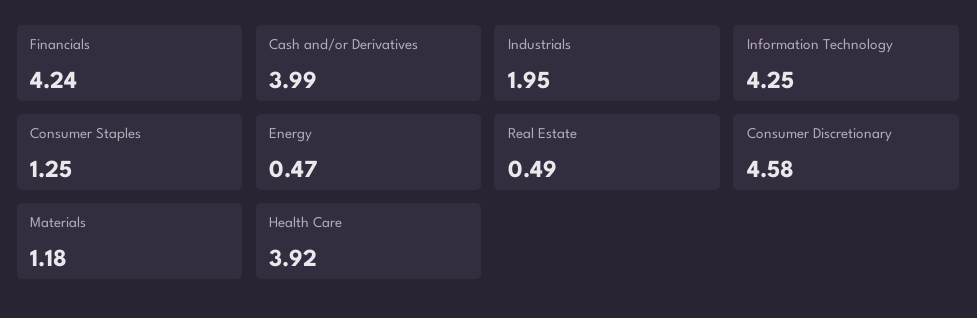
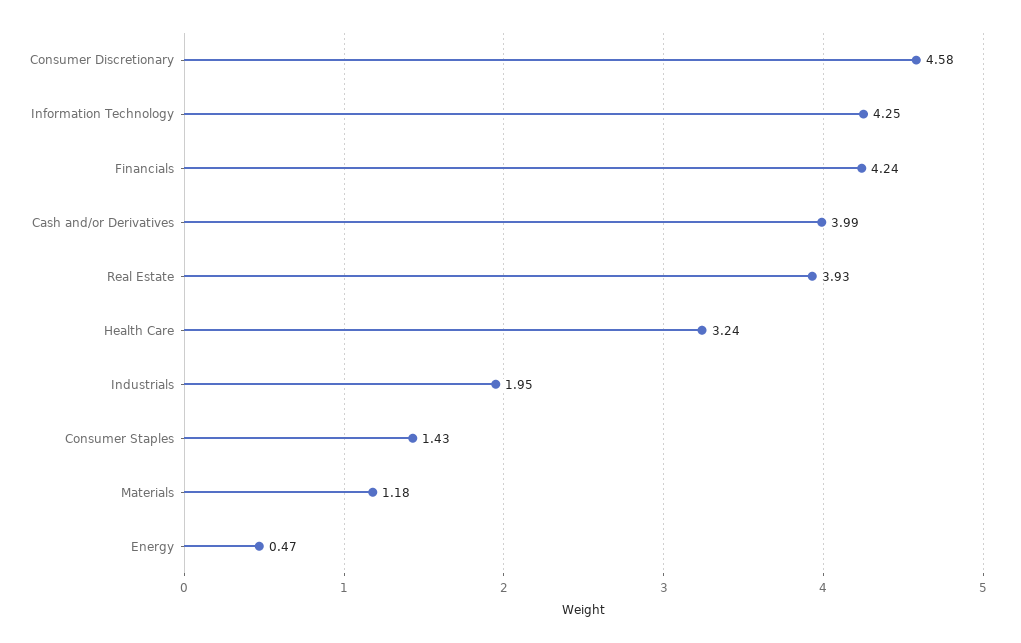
  {
    "Financials": 4.24,
    "Cash and/or Derivatives": 3.99,
    "Industrials": 1.95,
    "Information Technology": 4.25,
-   "Consumer Staples": 1.25,
+   "Consumer Staples": 1.43,
    "Energy": 0.47,
-   "Real Estate": 0.49,
+   "Real Estate": 3.93,
    "Consumer Discretionary": 4.58,
    "Materials": 1.18,
-   "Health Care": 3.92
+   "Health Care": 3.24
  }

